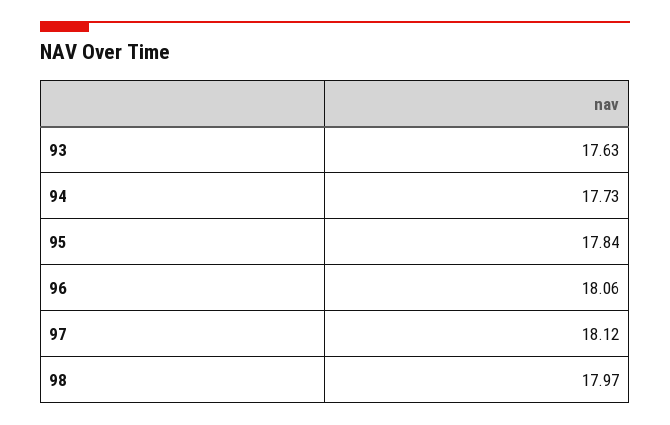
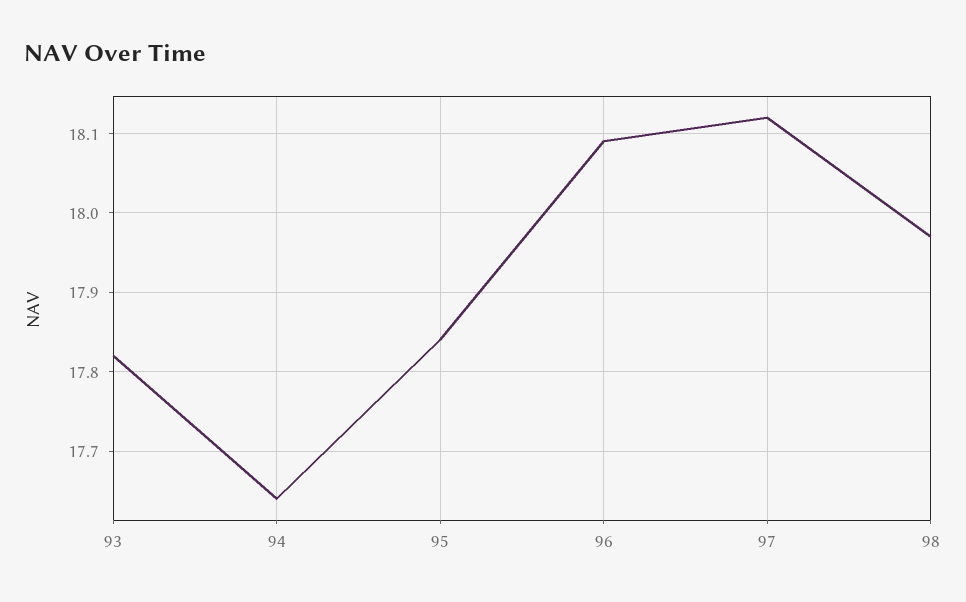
  {
-   "93": 17.63,
+   "93": 17.82,
-   "94": 17.73,
+   "94": 17.64,
    "95": 17.84,
-   "96": 18.06,
+   "96": 18.09,
    "97": 18.12,
    "98": 17.97
  }

